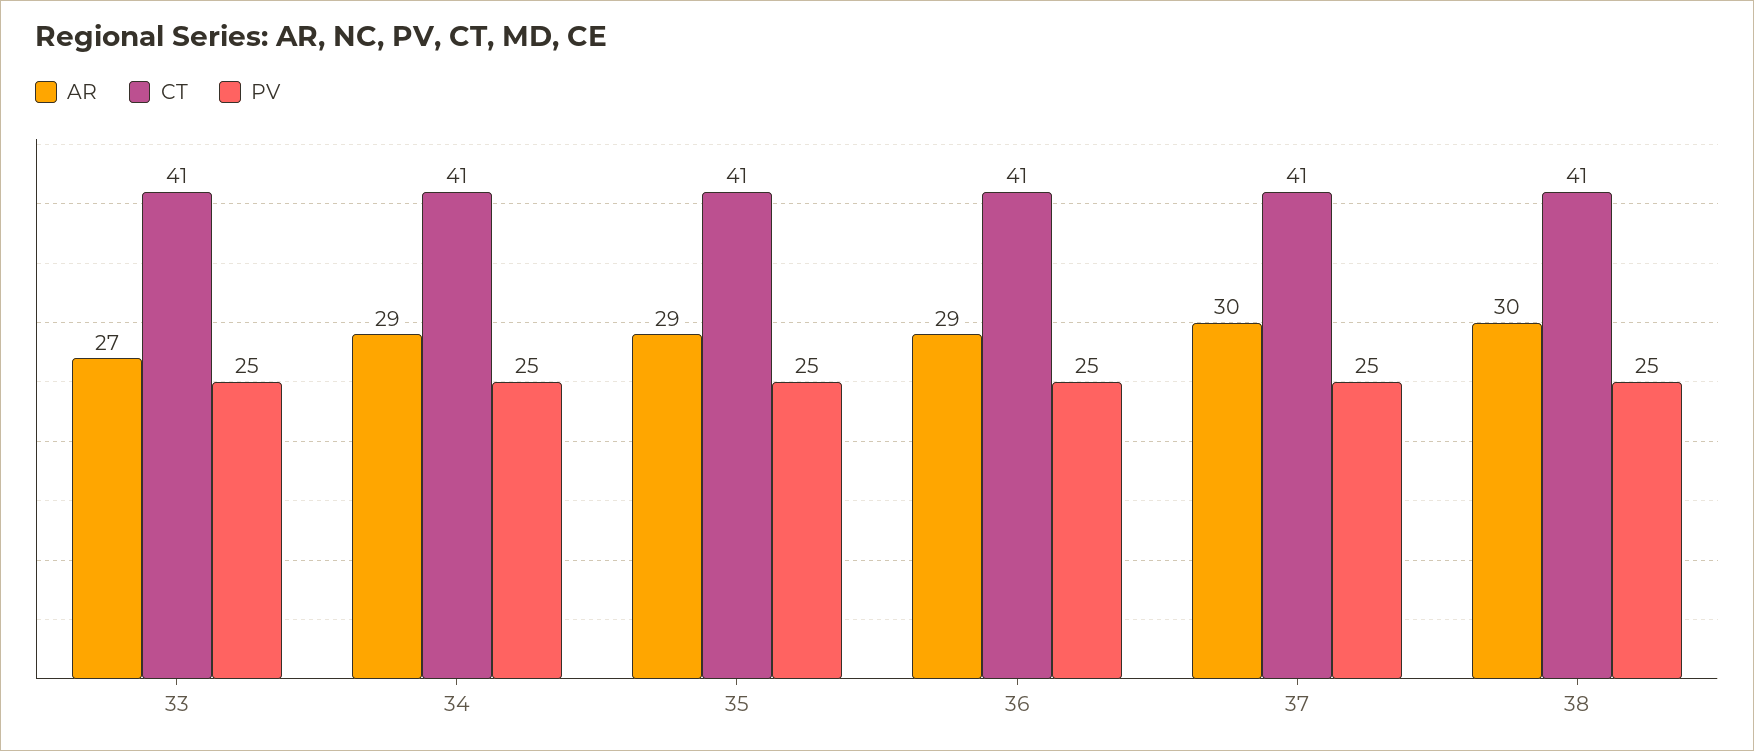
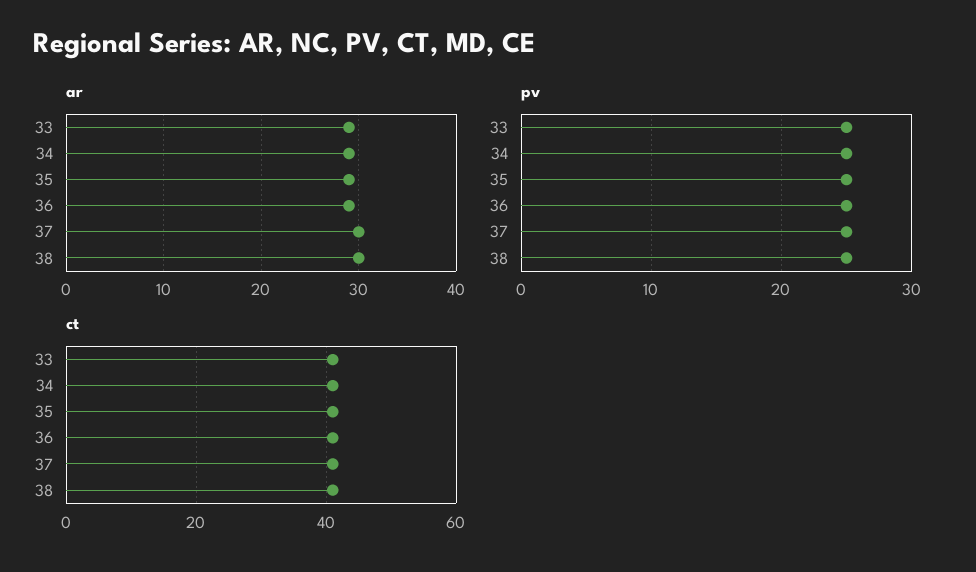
  {
    "AR": {
-     "33": 27,
+     "33": 29,
      "34": 29,
      "35": 29,
      "36": 29,
      "37": 30,
      "38": 30
    },
    "CT": {
      "33": 41,
      "34": 41,
      "35": 41,
      "36": 41,
      "37": 41,
      "38": 41
    },
    "PV": {
      "33": 25,
      "34": 25,
      "35": 25,
      "36": 25,
      "37": 25,
      "38": 25
    }
  }

